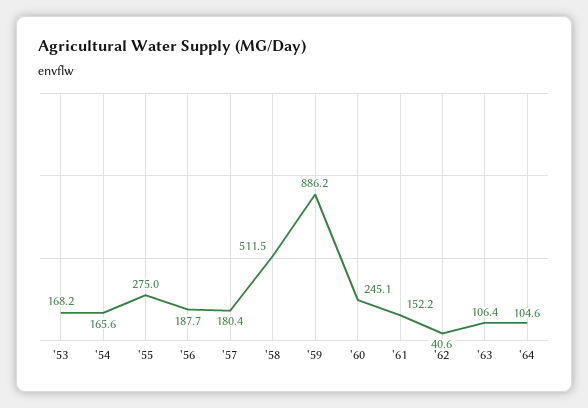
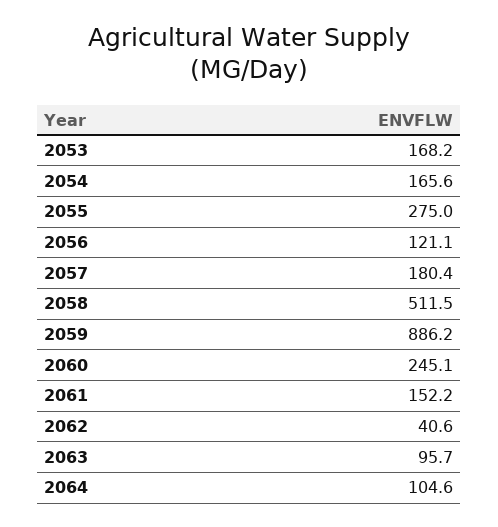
  {
    "'53": 168.2,
    "'54": 165.6,
    "'55": 275,
-   "'56": 187.7,
+   "'56": 121.1,
    "'57": 180.4,
    "'58": 511.5,
    "'59": 886.2,
    "'60": 245.1,
    "'61": 152.2,
    "'62": 40.6,
-   "'63": 106.4,
+   "'63": 95.7,
    "'64": 104.6
  }

